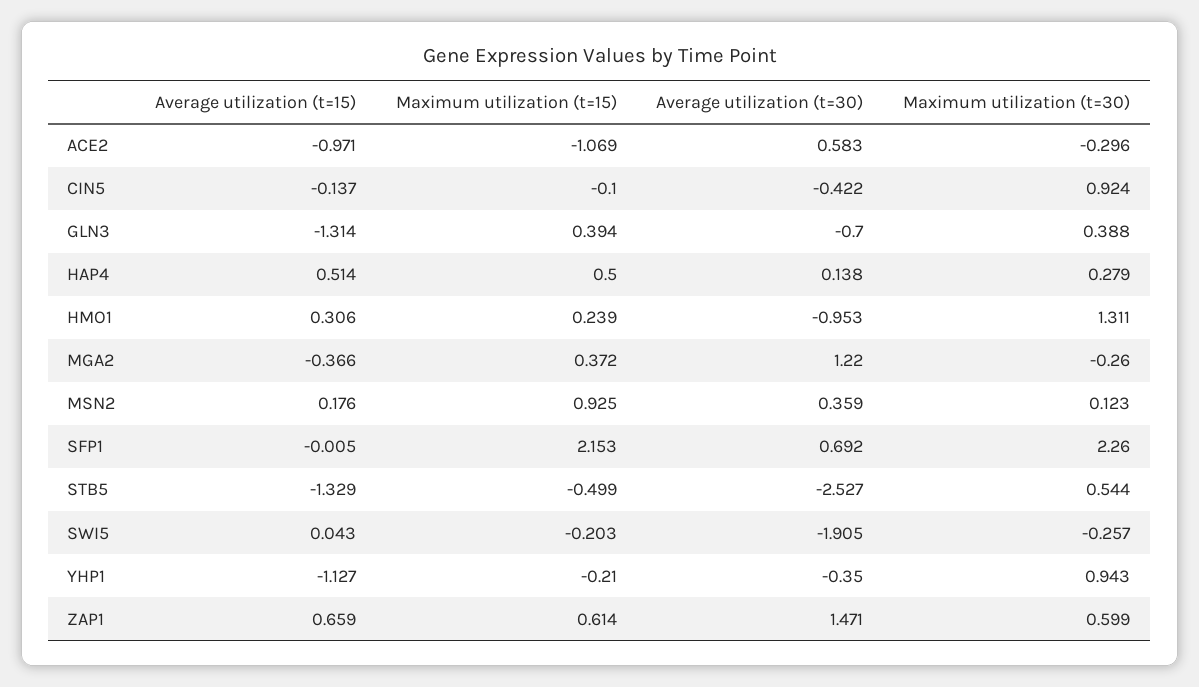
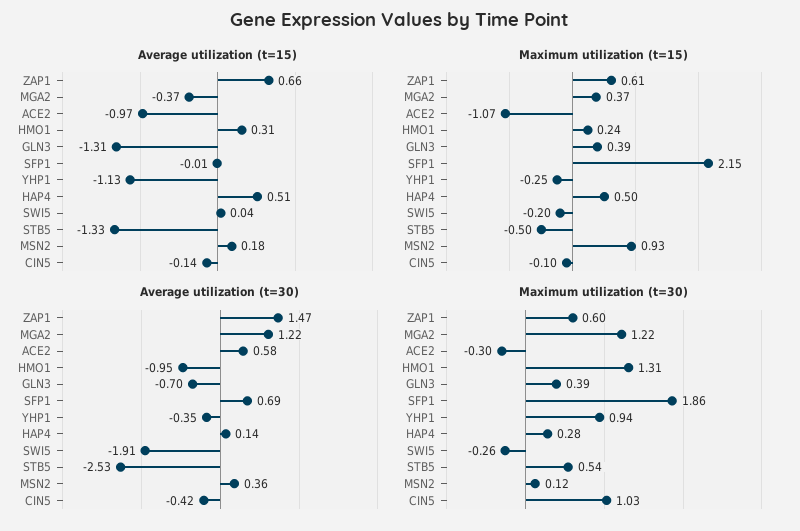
  {
    "Average utilization (t=15)": {
      "ACE2": -0.971,
      "CIN5": -0.137,
      "GLN3": -1.314,
      "HAP4": 0.514,
      "HMO1": 0.306,
      "MGA2": -0.366,
      "MSN2": 0.176,
      "SFP1": -0.005,
      "STB5": -1.329,
      "SWI5": 0.043,
      "YHP1": -1.127,
      "ZAP1": 0.659
    },
    "Maximum utilization (t=15)": {
      "ACE2": -1.069,
      "CIN5": -0.1,
      "GLN3": 0.394,
      "HAP4": 0.5,
      "HMO1": 0.239,
      "MGA2": 0.372,
      "MSN2": 0.925,
      "SFP1": 2.153,
      "STB5": -0.499,
      "SWI5": -0.203,
-     "YHP1": -0.21,
+     "YHP1": -0.25,
      "ZAP1": 0.614
    },
    "Average utilization (t=30)": {
      "ACE2": 0.583,
      "CIN5": -0.422,
      "GLN3": -0.7,
      "HAP4": 0.138,
      "HMO1": -0.953,
      "MGA2": 1.22,
      "MSN2": 0.359,
      "SFP1": 0.692,
      "STB5": -2.527,
      "SWI5": -1.905,
      "YHP1": -0.35,
      "ZAP1": 1.471
    },
    "Maximum utilization (t=30)": {
      "ACE2": -0.296,
-     "CIN5": 0.924,
+     "CIN5": 1.03,
      "GLN3": 0.388,
      "HAP4": 0.279,
      "HMO1": 1.311,
-     "MGA2": -0.26,
+     "MGA2": 1.22,
      "MSN2": 0.123,
-     "SFP1": 2.26,
+     "SFP1": 1.86,
      "STB5": 0.544,
      "SWI5": -0.257,
      "YHP1": 0.943,
      "ZAP1": 0.599
    }
  }

